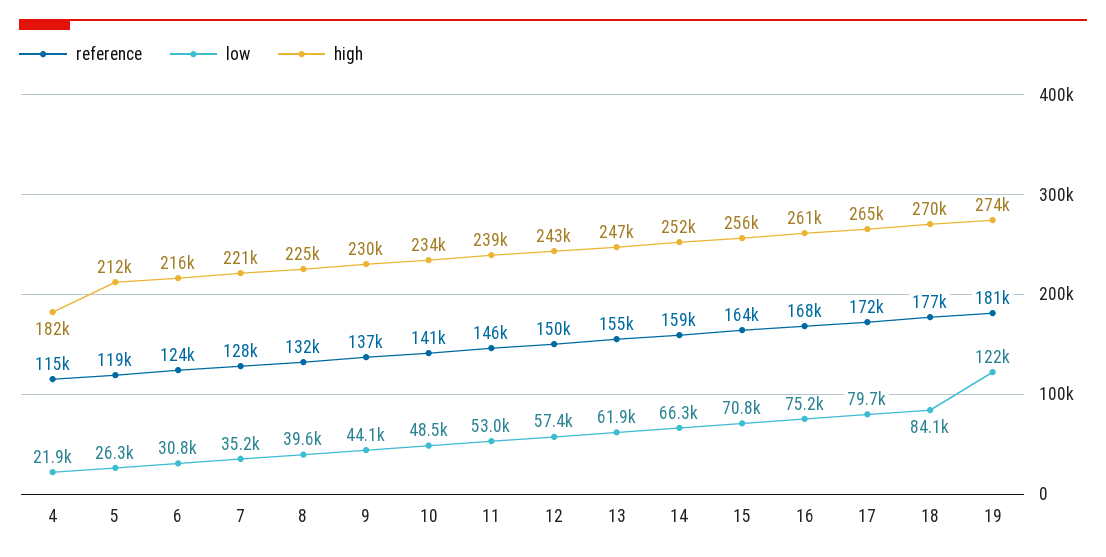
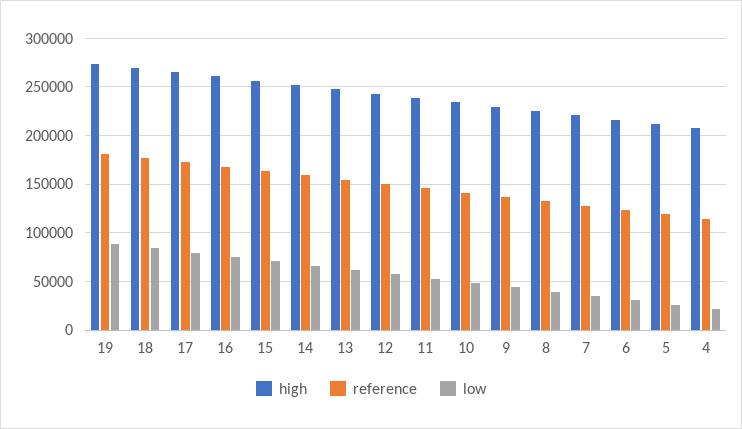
  {
    "reference": {
      "4": 115000,
      "5": 119000,
      "6": 124000,
      "7": 128000,
      "8": 132000,
      "9": 137000,
      "10": 141000,
      "11": 146000,
      "12": 150000,
      "13": 155000,
      "14": 159000,
      "15": 164000,
      "16": 168000,
      "17": 172000,
      "18": 177000,
      "19": 181000
    },
    "low": {
      "4": 21900,
      "5": 26300,
      "6": 30800,
      "7": 35200,
      "8": 39600,
      "9": 44100,
      "10": 48500,
      "11": 53000,
      "12": 57400,
      "13": 61900,
      "14": 66300,
      "15": 70800,
      "16": 75200,
      "17": 79700,
      "18": 84100,
-     "19": 122000
+     "19": 90000
    },
    "high": {
-     "4": 182000,
+     "4": 210000,
      "5": 212000,
      "6": 216000,
      "7": 221000,
      "8": 225000,
      "9": 230000,
      "10": 234000,
      "11": 239000,
      "12": 243000,
      "13": 247000,
      "14": 252000,
      "15": 256000,
      "16": 261000,
      "17": 265000,
      "18": 270000,
      "19": 274000
    }
  }

